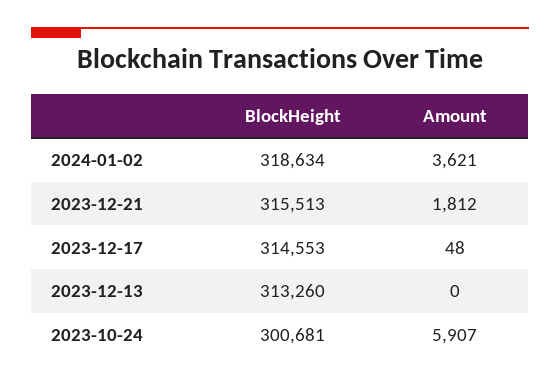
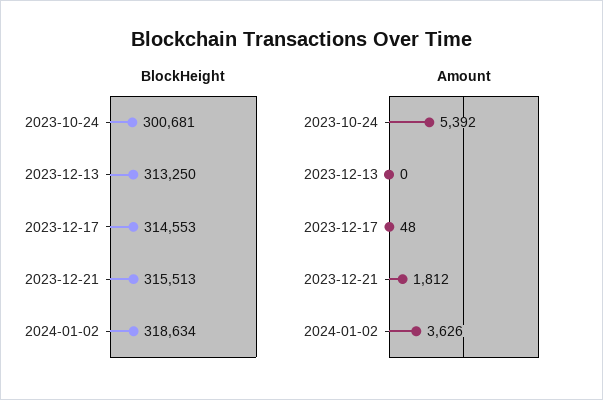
  {
    "BlockHeight": {
      "2024-01-02": 318634,
      "2023-12-21": 315513,
      "2023-12-17": 314553,
-     "2023-12-13": 313260,
+     "2023-12-13": 313250,
      "2023-10-24": 300681
    },
    "Amount": {
-     "2024-01-02": 3621,
+     "2024-01-02": 3626,
      "2023-12-21": 1812,
      "2023-12-17": 48,
      "2023-12-13": 0,
-     "2023-10-24": 5907
+     "2023-10-24": 5392
    }
  }

